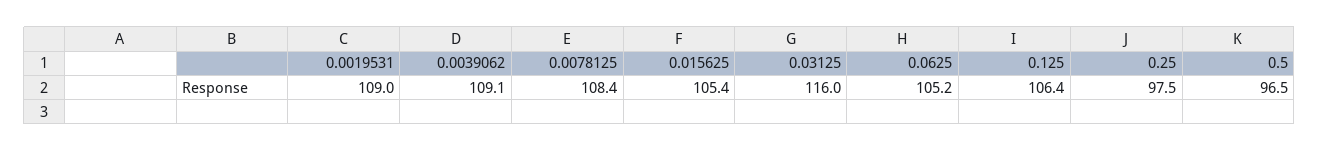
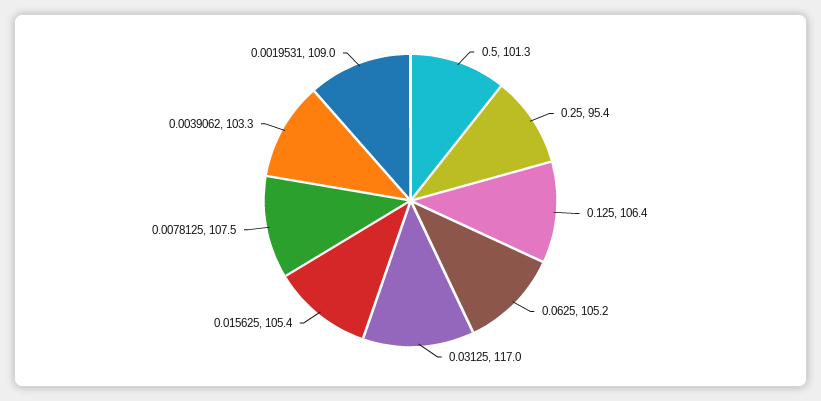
  {
    "0.0019531": 109,
-   "0.0039062": 109.1,
+   "0.0039062": 103.3,
-   "0.0078125": 108.4,
+   "0.0078125": 107.5,
    "0.015625": 105.4,
-   "0.03125": 116,
+   "0.03125": 117,
    "0.0625": 105.2,
    "0.125": 106.4,
-   "0.25": 97.5,
+   "0.25": 95.4,
-   "0.5": 96.5
+   "0.5": 101.3
  }

